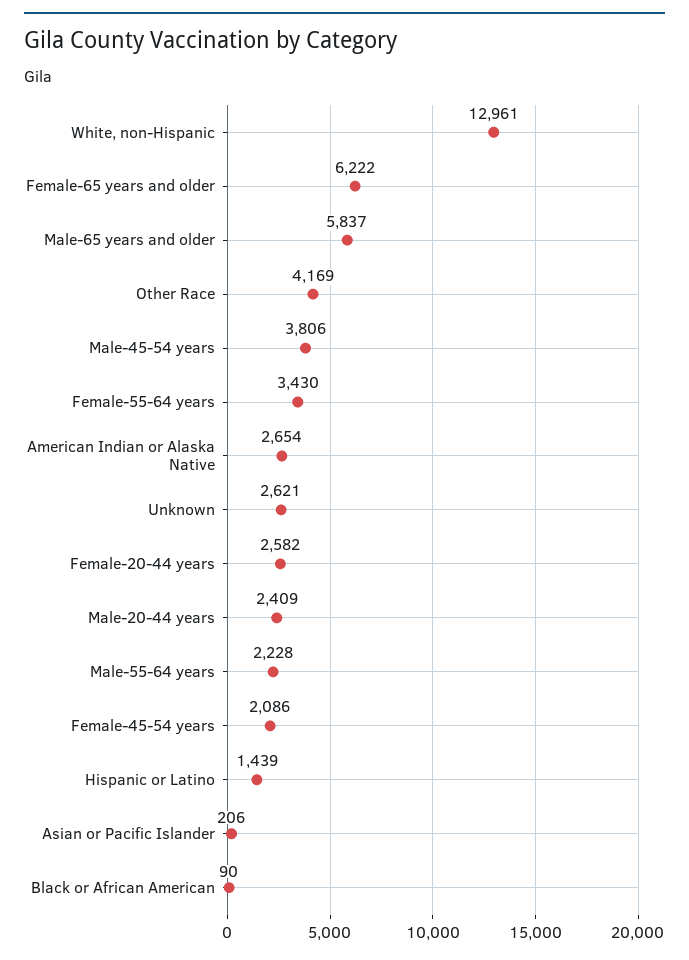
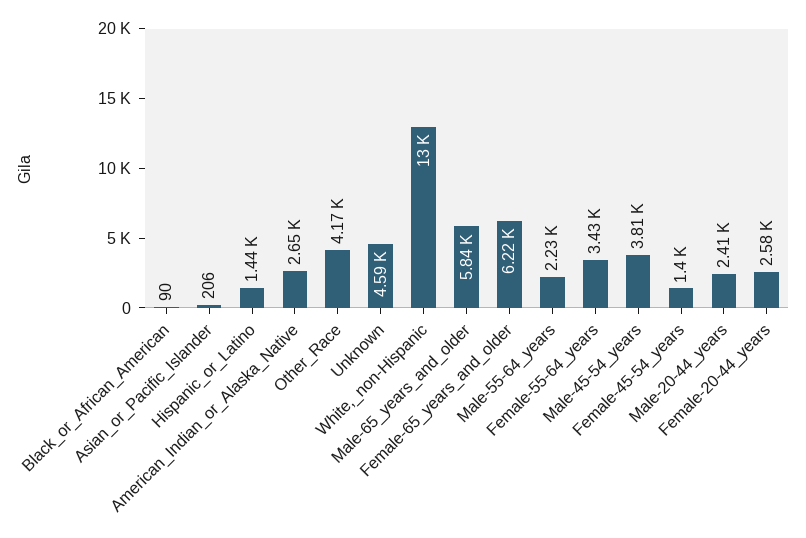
  {
    "White, non-Hispanic": 12961,
    "Female-65 years and older": 6222,
    "Male-65 years and older": 5837,
    "Other Race": 4169,
    "Male-45-54 years": 3806,
    "Female-55-64 years": 3430,
    "American Indian or Alaska Native": 2654,
-   "Unknown": 2621,
+   "Unknown": 4590,
    "Female-20-44 years": 2582,
    "Male-20-44 years": 2409,
    "Male-55-64 years": 2228,
-   "Female-45-54 years": 2086,
+   "Female-45-54 years": 1400,
    "Hispanic or Latino": 1439,
    "Asian or Pacific Islander": 206,
    "Black or African American": 90
  }

